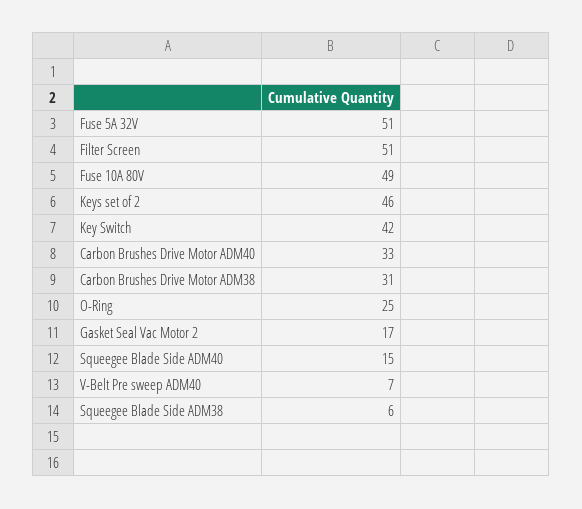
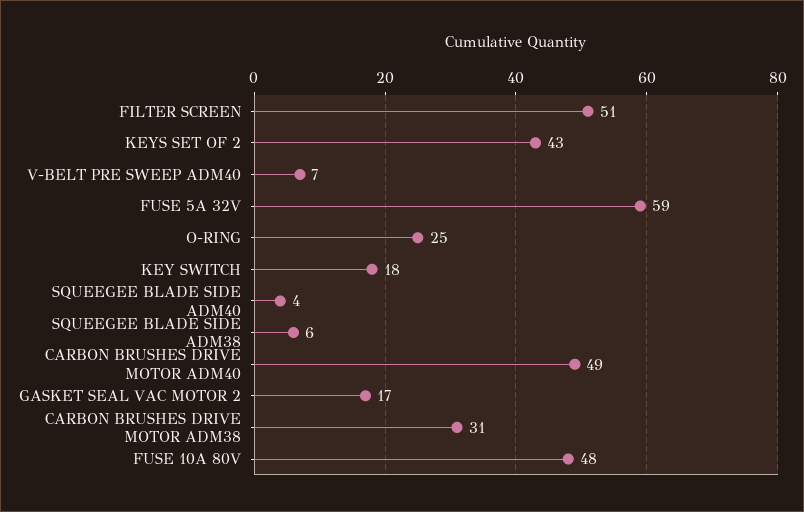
  {
-   "Fuse 5A 32V": 51,
+   "Fuse 5A 32V": 59,
    "Filter Screen": 51,
-   "Fuse 10A 80V": 49,
+   "Fuse 10A 80V": 48,
-   "Keys set of 2": 46,
+   "Keys set of 2": 43,
-   "Key Switch": 42,
+   "Key Switch": 18,
-   "Carbon Brushes Drive Motor ADM40": 33,
+   "Carbon Brushes Drive Motor ADM40": 49,
    "Carbon Brushes Drive Motor ADM38": 31,
    "O-Ring": 25,
    "Gasket Seal Vac Motor 2": 17,
-   "Squeegee Blade Side ADM40": 15,
+   "Squeegee Blade Side ADM40": 4,
    "V-Belt Pre sweep ADM40": 7,
    "Squeegee Blade Side ADM38": 6
  }

